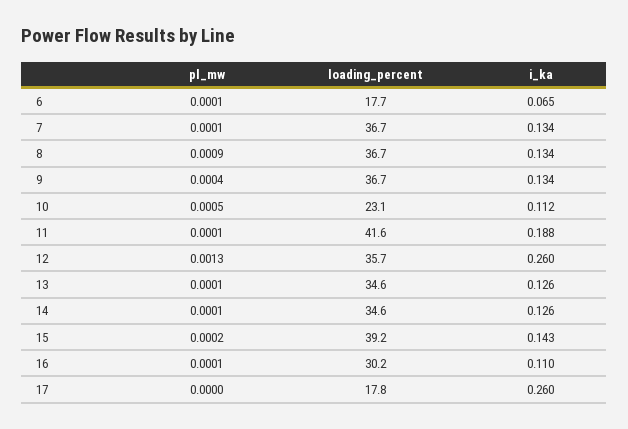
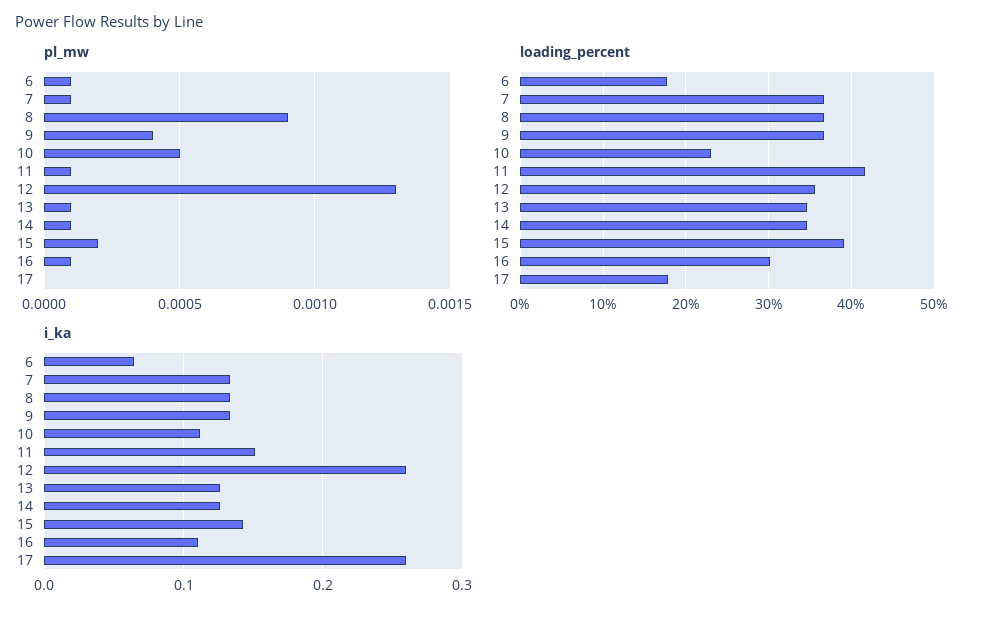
  {
    "pl_mw": {
      "6": 0.0001,
      "7": 0.0001,
      "8": 0.0009,
      "9": 0.0004,
      "10": 0.0005,
      "11": 0.0001,
      "12": 0.0013,
      "13": 0.0001,
      "14": 0.0001,
      "15": 0.0002,
      "16": 0.0001,
      "17": 0
    },
    "loading_percent": {
      "6": 17.7,
      "7": 36.7,
      "8": 36.7,
      "9": 36.7,
      "10": 23.1,
      "11": 41.6,
      "12": 35.7,
      "13": 34.6,
      "14": 34.6,
      "15": 39.2,
      "16": 30.2,
      "17": 17.8
    },
    "i_ka": {
      "6": 0.065,
      "7": 0.134,
      "8": 0.134,
      "9": 0.134,
      "10": 0.112,
-     "11": 0.188,
+     "11": 0.15,
      "12": 0.26,
      "13": 0.126,
      "14": 0.126,
      "15": 0.143,
      "16": 0.11,
      "17": 0.26
    }
  }

